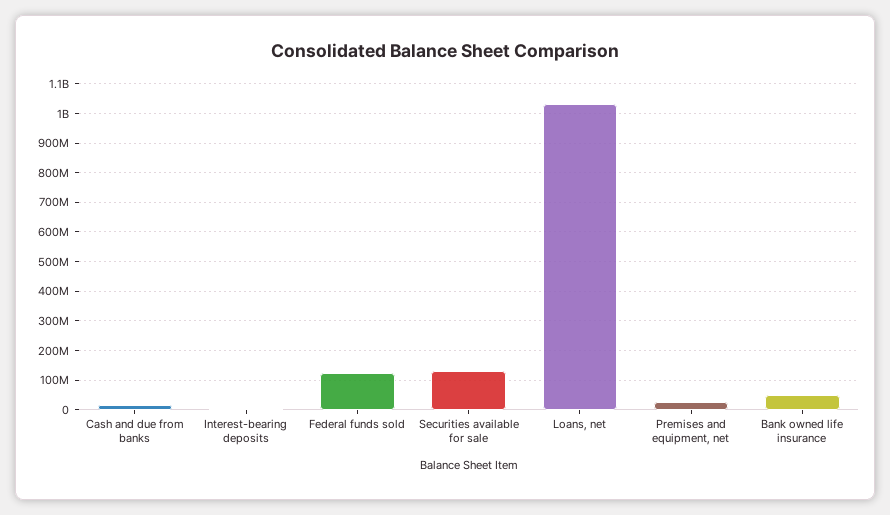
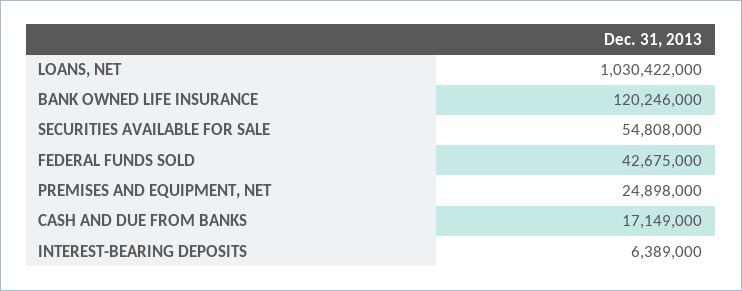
  {
    "Cash and due from banks": 17149000,
    "Interest-bearing deposits": 6389000,
-   "Federal funds sold": 125000000,
+   "Federal funds sold": 42675000,
-   "Securities available for sale": 125000000,
+   "Securities available for sale": 54808000,
    "Loans, net": 1030422000,
    "Premises and equipment, net": 24898000,
-   "Bank owned life insurance": 50000000
+   "Bank owned life insurance": 120246000
  }

